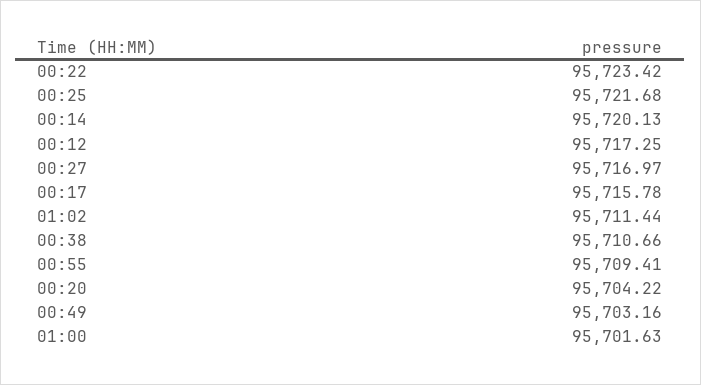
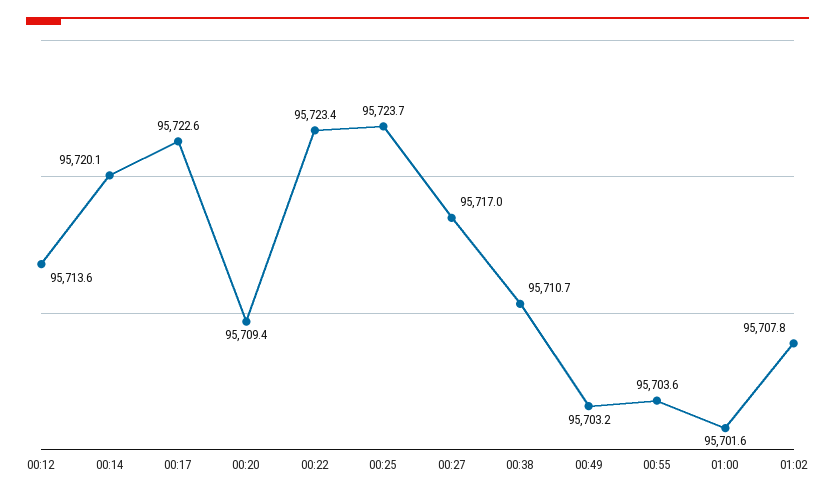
  {
    "00:22": 95723.42,
-   "00:25": 95721.68,
+   "00:25": 95723.7,
    "00:14": 95720.13,
-   "00:12": 95717.25,
+   "00:12": 95713.6,
    "00:27": 95716.97,
-   "00:17": 95715.78,
+   "00:17": 95722.6,
-   "01:02": 95711.44,
+   "01:02": 95707.8,
    "00:38": 95710.66,
-   "00:55": 95709.41,
+   "00:55": 95703.6,
-   "00:20": 95704.22,
+   "00:20": 95709.4,
    "00:49": 95703.16,
    "01:00": 95701.63
  }

